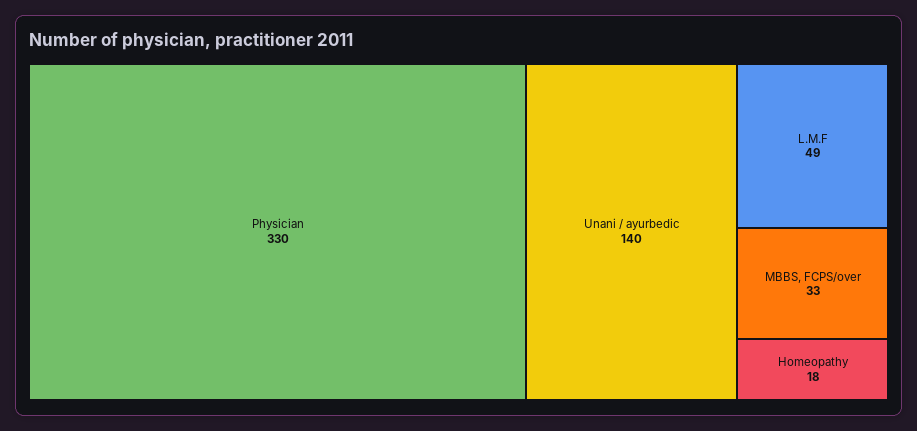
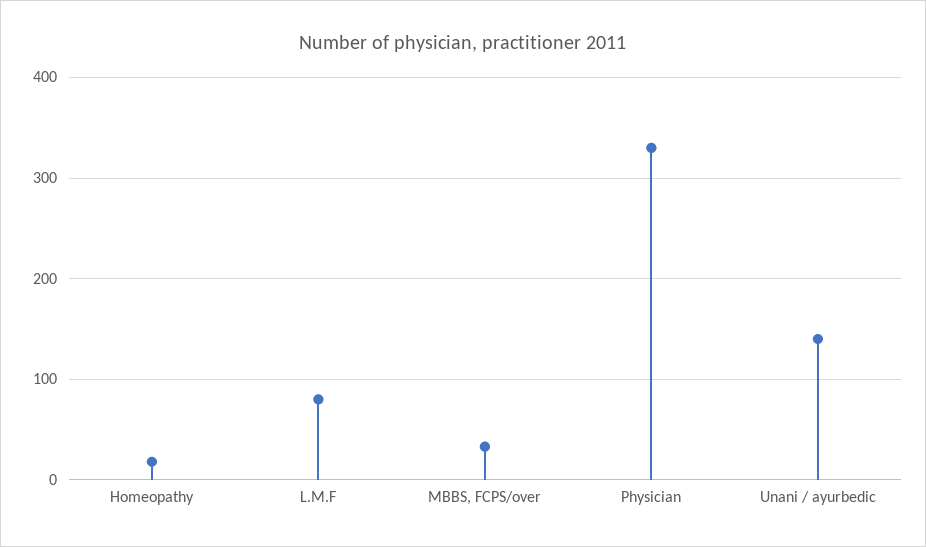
  {
    "Physician": 330,
    "Unani / ayurbedic": 140,
-   "L.M.F": 49,
+   "L.M.F": 80,
    "MBBS, FCPS/over": 33,
    "Homeopathy": 18
  }

